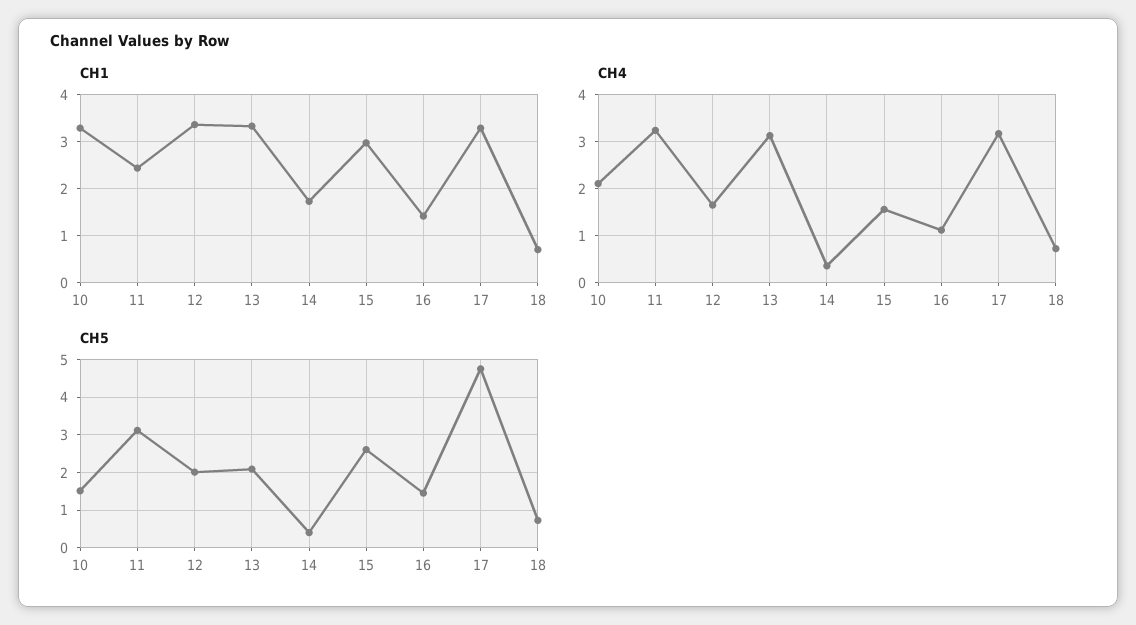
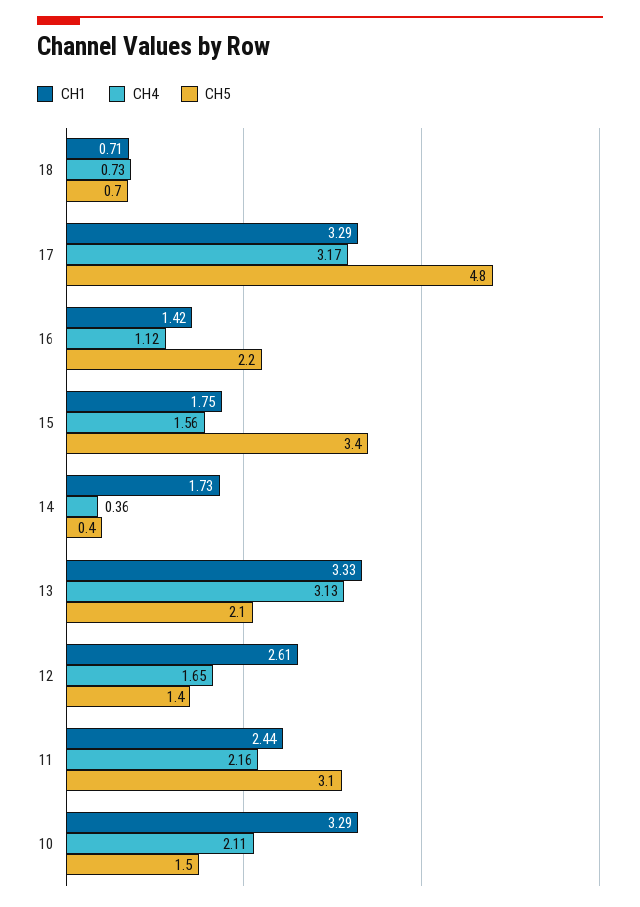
  {
    "CH1": {
      "10": 3.29,
      "11": 2.44,
-     "12": 3.4,
+     "12": 2.61,
      "13": 3.33,
      "14": 1.73,
-     "15": 3,
+     "15": 1.75,
      "16": 1.42,
      "17": 3.29,
      "18": 0.71
    },
    "CH4": {
      "10": 2.11,
-     "11": 3.2,
+     "11": 2.16,
      "12": 1.65,
      "13": 3.13,
      "14": 0.36,
      "15": 1.56,
      "16": 1.12,
      "17": 3.17,
      "18": 0.73
    },
    "CH5": {
      "10": 1.5,
      "11": 3.1,
-     "12": 2,
+     "12": 1.4,
      "13": 2.1,
      "14": 0.4,
-     "15": 2.6,
+     "15": 3.4,
-     "16": 1.4,
+     "16": 2.2,
      "17": 4.8,
      "18": 0.7
    }
  }

